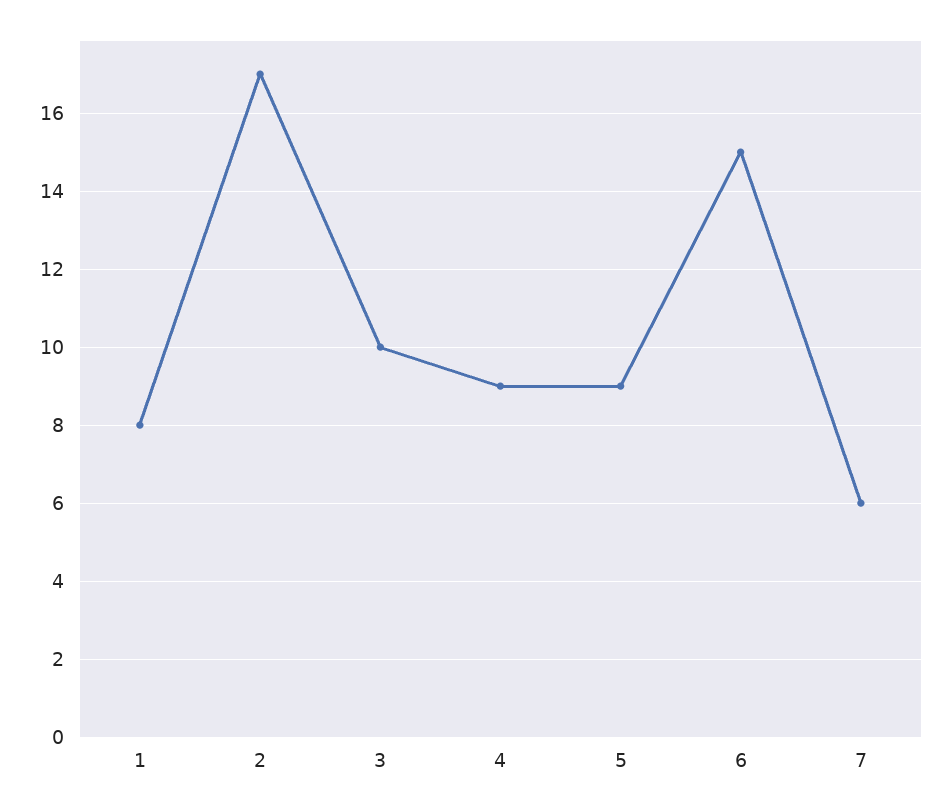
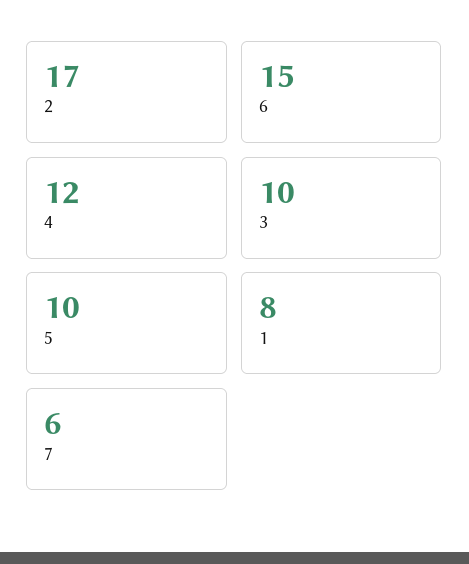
  {
    "1": 8,
    "2": 17,
    "3": 10,
-   "4": 9,
+   "4": 12,
-   "5": 9,
+   "5": 10,
    "6": 15,
    "7": 6
  }

